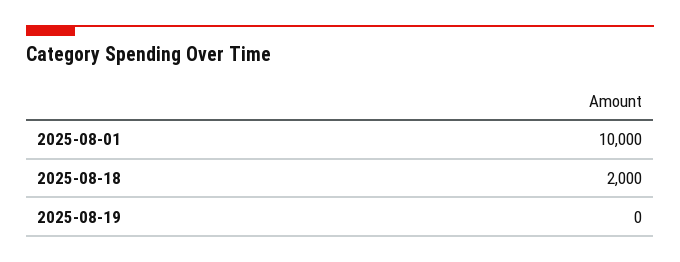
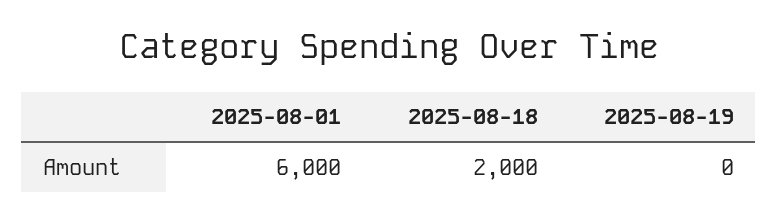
  {
-   "2025-08-01": 10000,
+   "2025-08-01": 6000,
    "2025-08-18": 2000,
    "2025-08-19": 0
  }

